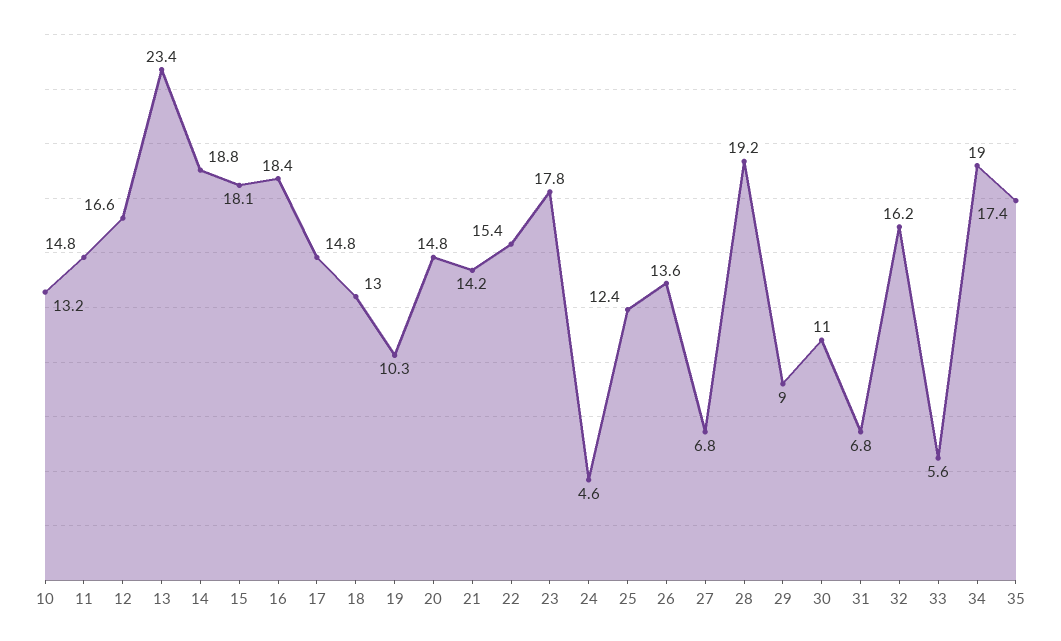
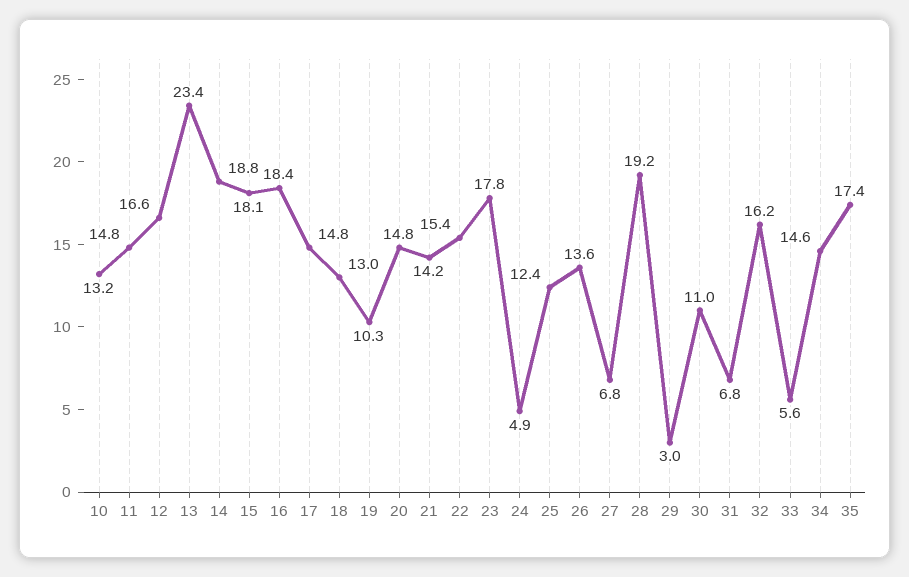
  {
    "10": 13.2,
    "11": 14.8,
    "12": 16.6,
    "13": 23.4,
    "14": 18.8,
    "15": 18.1,
    "16": 18.4,
    "17": 14.8,
    "18": 13,
    "19": 10.3,
    "20": 14.8,
    "21": 14.2,
    "22": 15.4,
    "23": 17.8,
-   "24": 4.6,
+   "24": 4.9,
    "25": 12.4,
    "26": 13.6,
    "27": 6.8,
    "28": 19.2,
-   "29": 9,
+   "29": 3,
    "30": 11,
    "31": 6.8,
    "32": 16.2,
    "33": 5.6,
-   "34": 19,
+   "34": 14.6,
    "35": 17.4
  }

